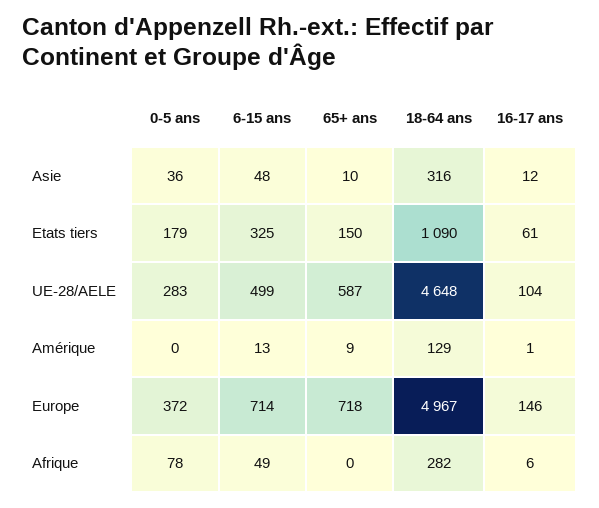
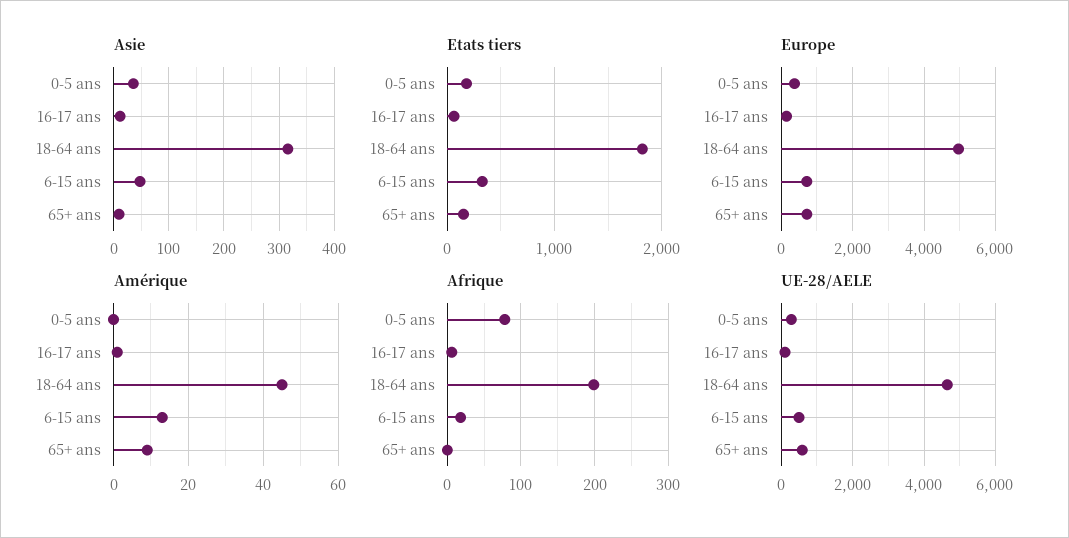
  {
    "Asie": {
      "0-5 ans": 36,
      "6-15 ans": 48,
      "65+ ans": 10,
      "18-64 ans": 316,
      "16-17 ans": 12
    },
    "Etats tiers": {
      "0-5 ans": 179,
      "6-15 ans": 325,
      "65+ ans": 150,
-     "18-64 ans": 1090,
+     "18-64 ans": 1800,
      "16-17 ans": 61
    },
    "UE-28/AELE": {
      "0-5 ans": 283,
      "6-15 ans": 499,
      "65+ ans": 587,
      "18-64 ans": 4648,
      "16-17 ans": 104
    },
    "Amérique": {
      "0-5 ans": 0,
      "6-15 ans": 13,
      "65+ ans": 9,
-     "18-64 ans": 129,
+     "18-64 ans": 45,
      "16-17 ans": 1
    },
    "Europe": {
      "0-5 ans": 372,
      "6-15 ans": 714,
      "65+ ans": 718,
      "18-64 ans": 4967,
      "16-17 ans": 146
    },
    "Afrique": {
      "0-5 ans": 78,
-     "6-15 ans": 49,
+     "6-15 ans": 20,
      "65+ ans": 0,
-     "18-64 ans": 282,
+     "18-64 ans": 200,
      "16-17 ans": 6
    }
  }

